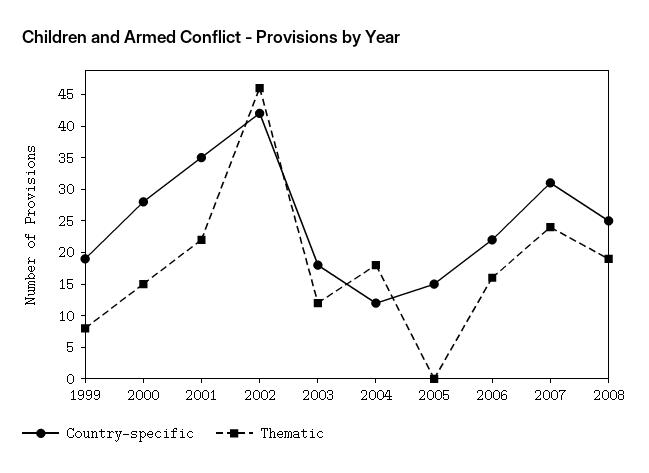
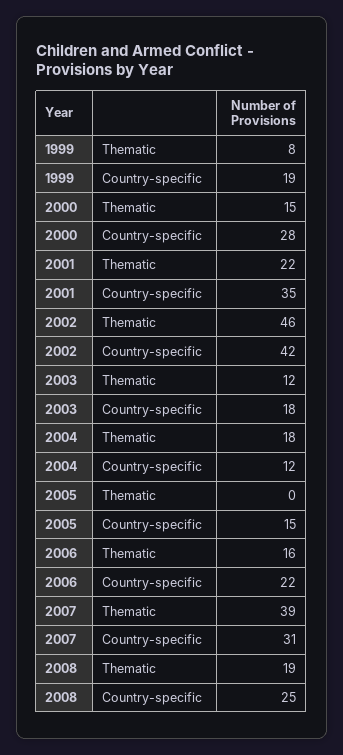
  {
    "Country-specific": {
      "1999": 19,
      "2000": 28,
      "2001": 35,
      "2002": 42,
      "2003": 18,
      "2004": 12,
      "2005": 15,
      "2006": 22,
      "2007": 31,
      "2008": 25
    },
    "Thematic": {
      "1999": 8,
      "2000": 15,
      "2001": 22,
      "2002": 46,
      "2003": 12,
      "2004": 18,
      "2005": 0,
      "2006": 16,
-     "2007": 25,
+     "2007": 39,
      "2008": 19
    }
  }

